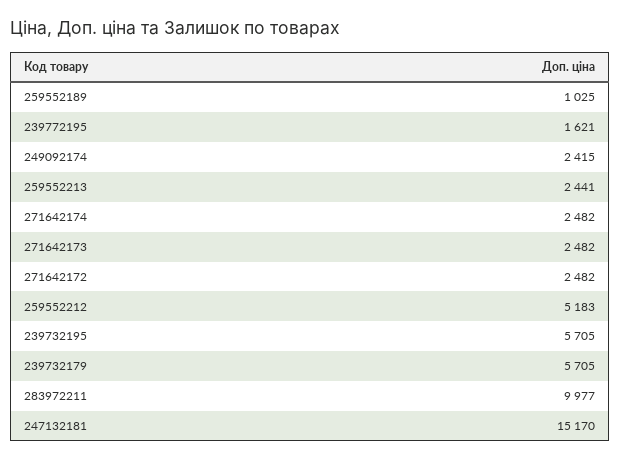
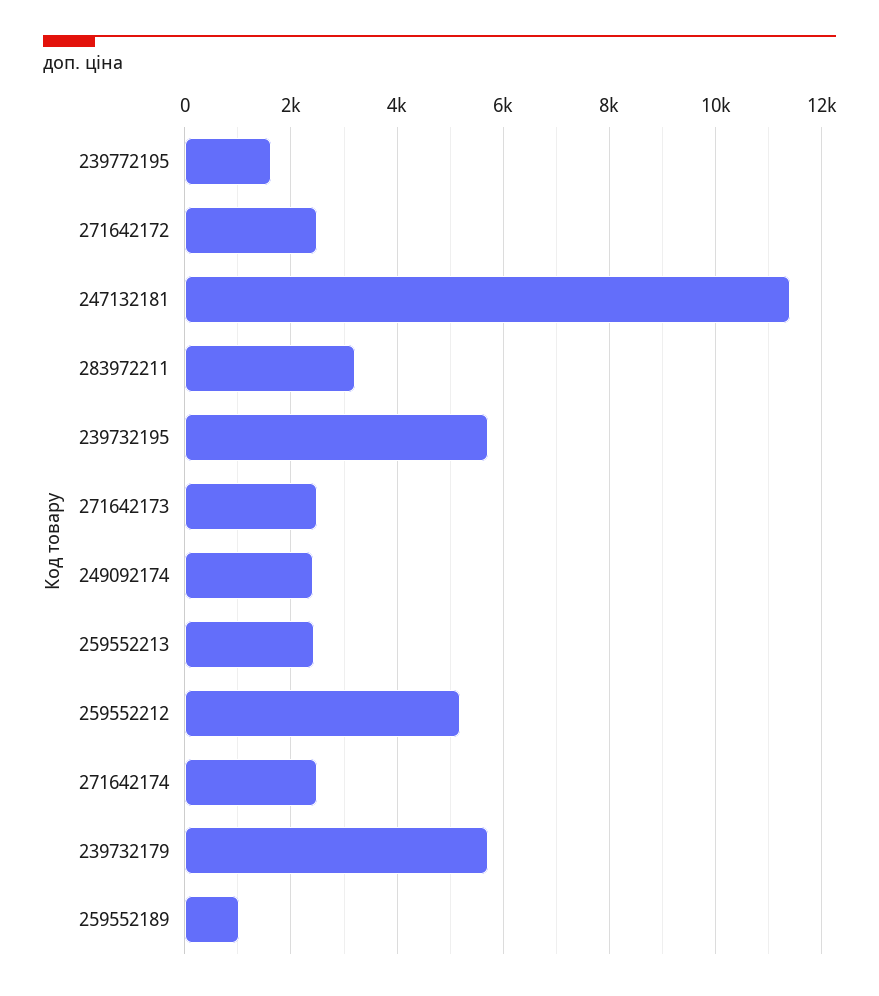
  {
    "259552189": 1025,
    "239772195": 1621,
    "249092174": 2415,
    "259552213": 2441,
    "271642174": 2482,
    "271642173": 2482,
    "271642172": 2482,
    "259552212": 5183,
    "239732195": 5705,
    "239732179": 5705,
-   "283972211": 9977,
+   "283972211": 3200,
-   "247132181": 15170
+   "247132181": 11400
  }

